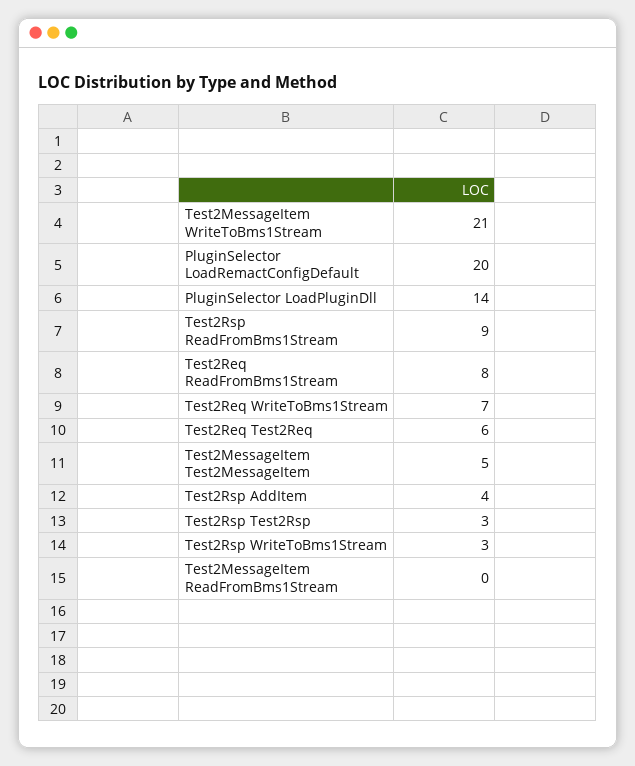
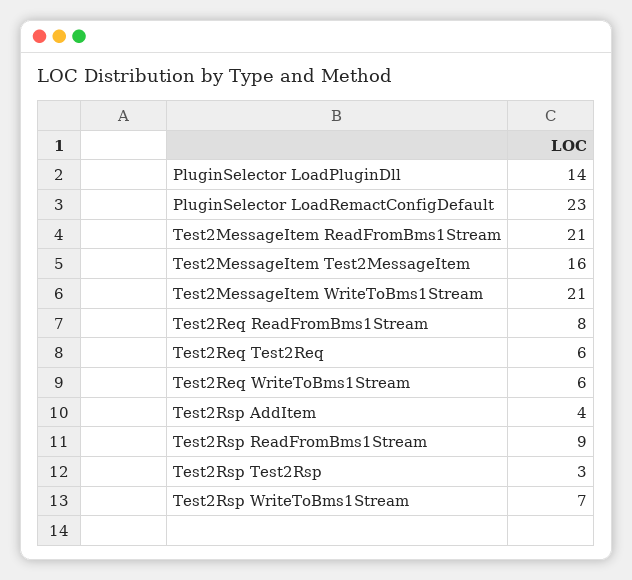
  {
    "Test2MessageItem WriteToBms1Stream": 21,
-   "PluginSelector LoadRemactConfigDefault": 20,
+   "PluginSelector LoadRemactConfigDefault": 23,
    "PluginSelector LoadPluginDll": 14,
    "Test2Rsp ReadFromBms1Stream": 9,
    "Test2Req ReadFromBms1Stream": 8,
-   "Test2Req WriteToBms1Stream": 7,
+   "Test2Req WriteToBms1Stream": 6,
    "Test2Req Test2Req": 6,
-   "Test2MessageItem Test2MessageItem": 5,
+   "Test2MessageItem Test2MessageItem": 16,
    "Test2Rsp AddItem": 4,
    "Test2Rsp Test2Rsp": 3,
-   "Test2Rsp WriteToBms1Stream": 3,
+   "Test2Rsp WriteToBms1Stream": 7,
-   "Test2MessageItem ReadFromBms1Stream": 0
+   "Test2MessageItem ReadFromBms1Stream": 21
  }

